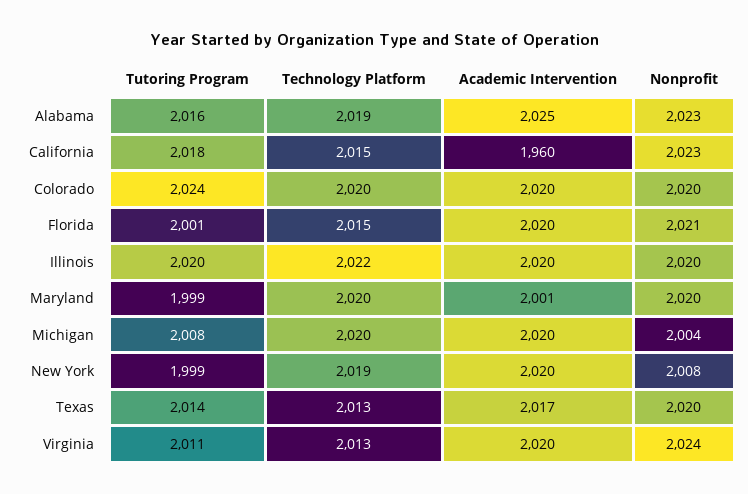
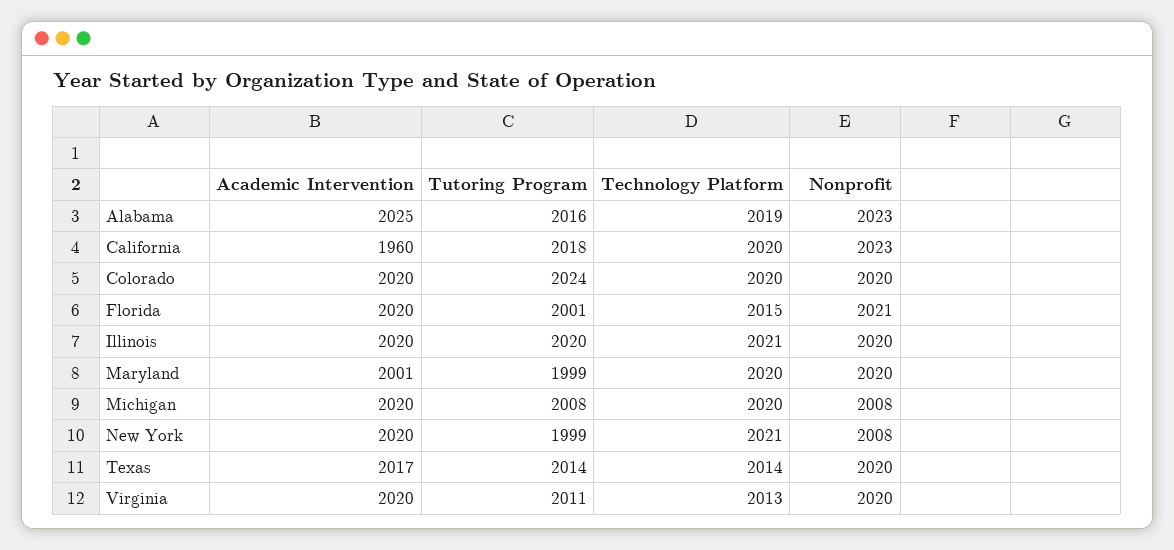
  {
    "Tutoring Program": {
      "Alabama": 2016,
      "California": 2018,
      "Colorado": 2024,
      "Florida": 2001,
      "Illinois": 2020,
      "Maryland": 1999,
      "Michigan": 2008,
      "New York": 1999,
      "Texas": 2014,
      "Virginia": 2011
    },
    "Technology Platform": {
      "Alabama": 2019,
-     "California": 2015,
+     "California": 2020,
      "Colorado": 2020,
      "Florida": 2015,
-     "Illinois": 2022,
+     "Illinois": 2021,
      "Maryland": 2020,
      "Michigan": 2020,
-     "New York": 2019,
+     "New York": 2021,
-     "Texas": 2013,
+     "Texas": 2014,
      "Virginia": 2013
    },
    "Academic Intervention": {
      "Alabama": 2025,
      "California": 1960,
      "Colorado": 2020,
      "Florida": 2020,
      "Illinois": 2020,
      "Maryland": 2001,
      "Michigan": 2020,
      "New York": 2020,
      "Texas": 2017,
      "Virginia": 2020
    },
    "Nonprofit": {
      "Alabama": 2023,
      "California": 2023,
      "Colorado": 2020,
      "Florida": 2021,
      "Illinois": 2020,
      "Maryland": 2020,
-     "Michigan": 2004,
+     "Michigan": 2008,
      "New York": 2008,
      "Texas": 2020,
-     "Virginia": 2024
+     "Virginia": 2020
    }
  }

